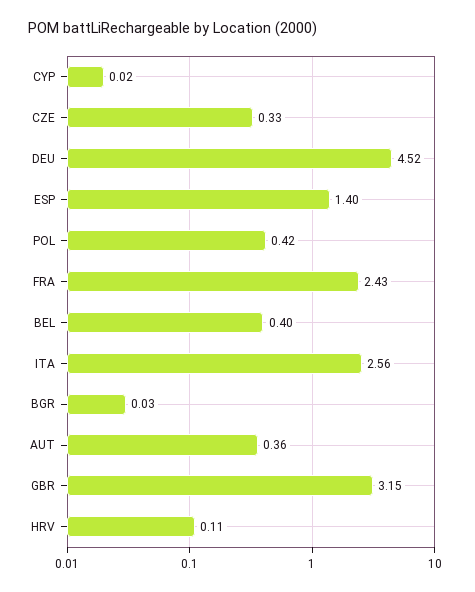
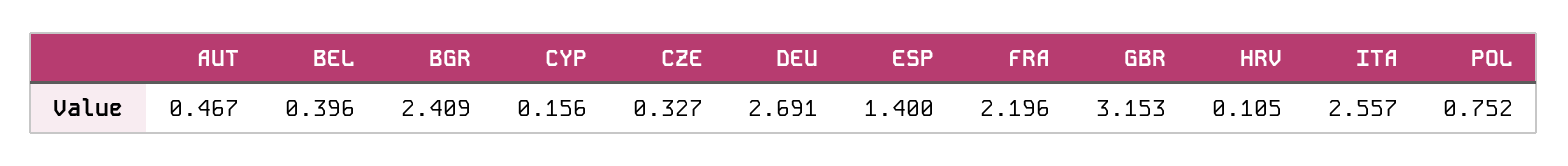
  {
-   "CYP": 0.02,
+   "CYP": 0.156,
    "CZE": 0.327,
-   "DEU": 4.52,
+   "DEU": 2.691,
    "ESP": 1.4,
-   "POL": 0.42,
+   "POL": 0.752,
-   "FRA": 2.43,
+   "FRA": 2.196,
    "BEL": 0.396,
    "ITA": 2.557,
-   "BGR": 0.03,
+   "BGR": 2.409,
-   "AUT": 0.36,
+   "AUT": 0.467,
    "GBR": 3.153,
    "HRV": 0.105
  }

